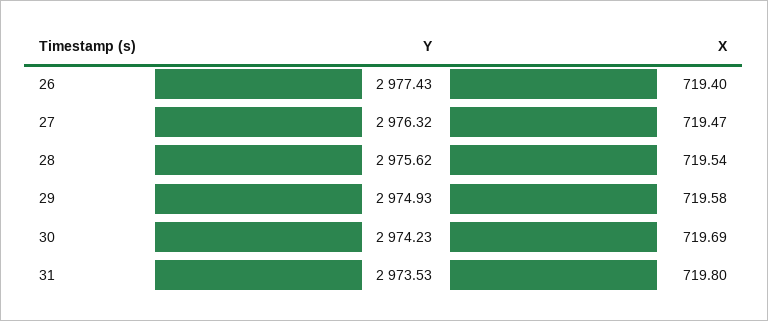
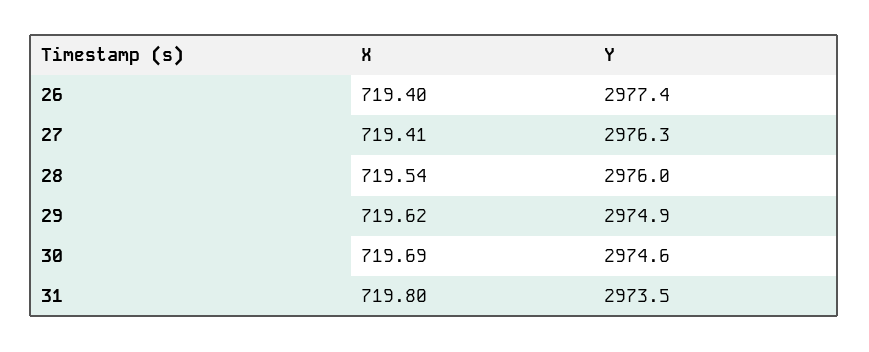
  {
    "Y": {
      "26": 2977.43,
      "27": 2976.32,
-     "28": 2975.62,
+     "28": 2976,
      "29": 2974.93,
-     "30": 2974.23,
+     "30": 2974.6,
      "31": 2973.53
    },
    "X": {
      "26": 719.4,
-     "27": 719.47,
+     "27": 719.41,
      "28": 719.54,
-     "29": 719.58,
+     "29": 719.62,
      "30": 719.69,
      "31": 719.8
    }
  }

